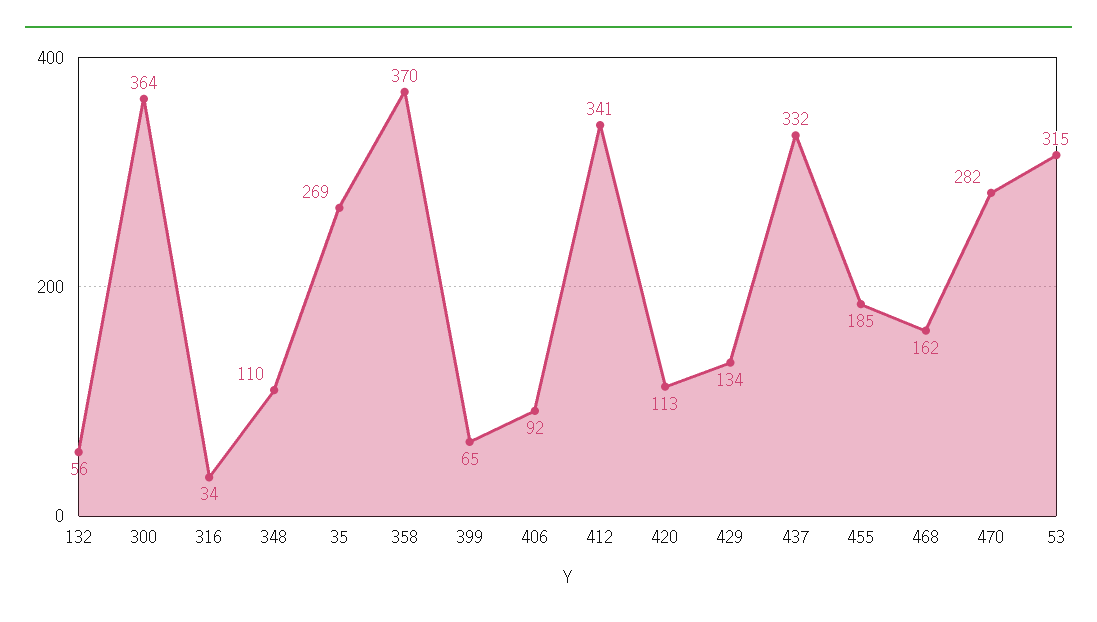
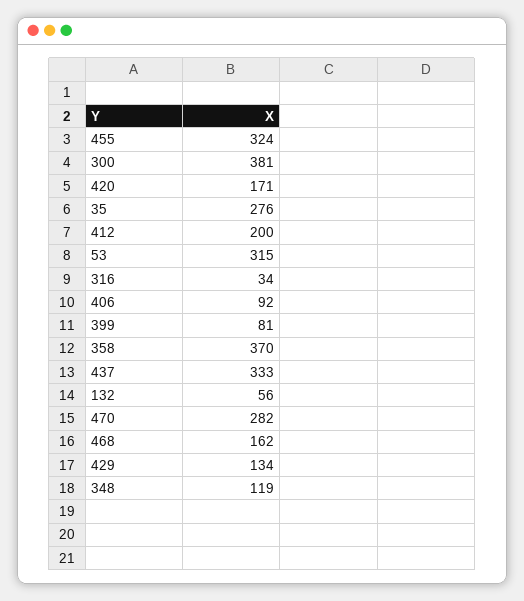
  {
    "132": 56,
-   "300": 364,
+   "300": 381,
    "316": 34,
-   "348": 110,
+   "348": 119,
-   "35": 269,
+   "35": 276,
    "358": 370,
-   "399": 65,
+   "399": 81,
    "406": 92,
-   "412": 341,
+   "412": 200,
-   "420": 113,
+   "420": 171,
    "429": 134,
-   "437": 332,
+   "437": 333,
-   "455": 185,
+   "455": 324,
    "468": 162,
    "470": 282,
    "53": 315
  }

